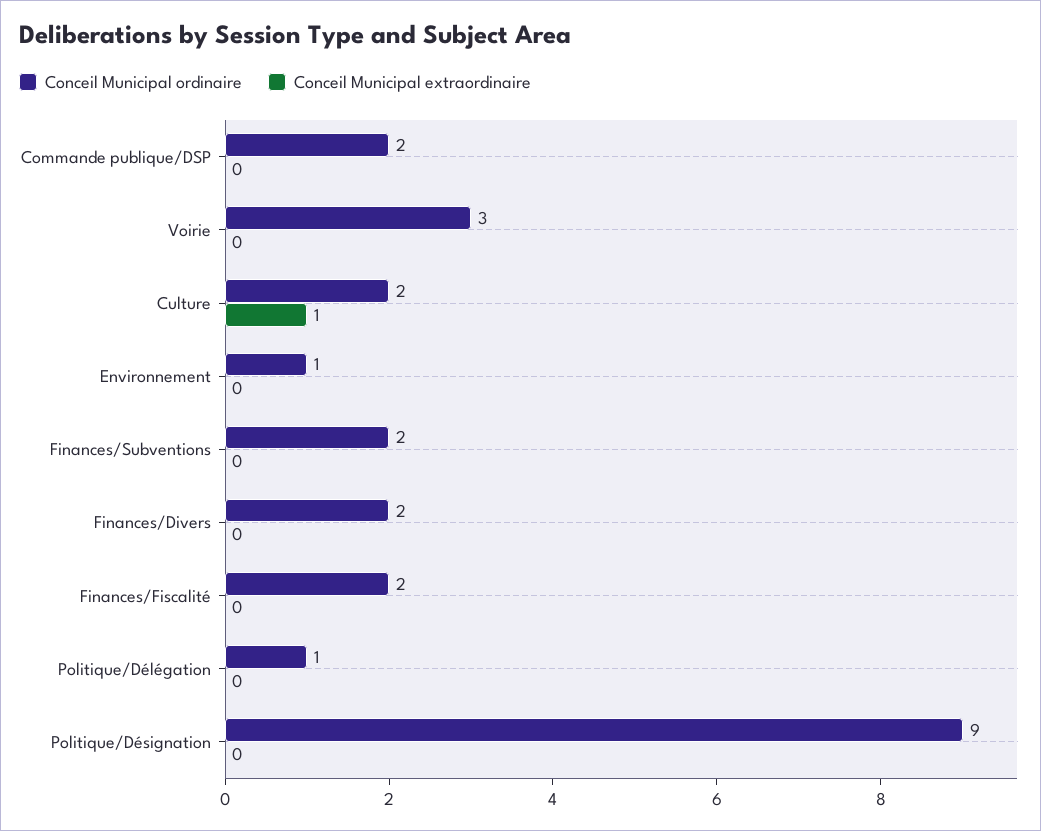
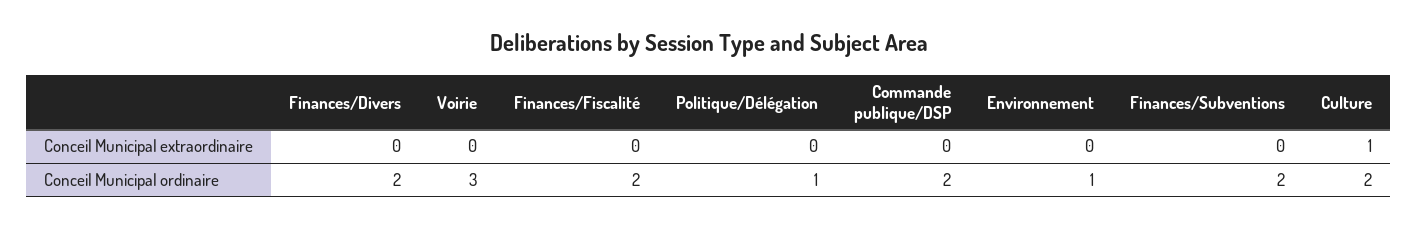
  {
    "Conceil Municipal ordinaire": {
      "Commande publique/DSP": 2,
      "Voirie": 3,
      "Culture": 2,
      "Environnement": 1,
      "Finances/Subventions": 2,
      "Finances/Divers": 2,
      "Finances/Fiscalité": 2,
-     "Politique/Délégation": 1,
+     "Politique/Délégation": 1
-     "Politique/Désignation": 9
    },
    "Conceil Municipal extraordinaire": {
      "Commande publique/DSP": 0,
      "Voirie": 0,
      "Culture": 1,
      "Environnement": 0,
      "Finances/Subventions": 0,
      "Finances/Divers": 0,
      "Finances/Fiscalité": 0,
-     "Politique/Délégation": 0,
+     "Politique/Délégation": 0
-     "Politique/Désignation": 0
    }
  }

